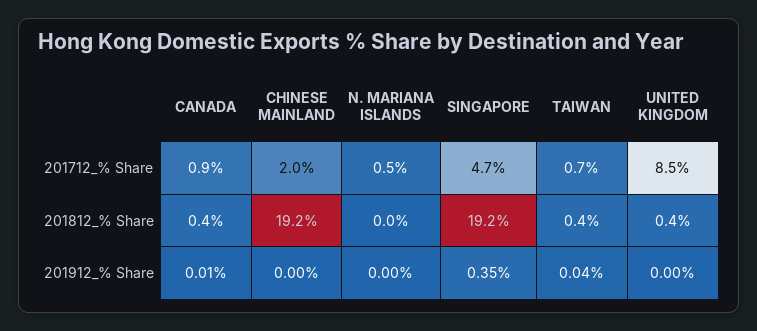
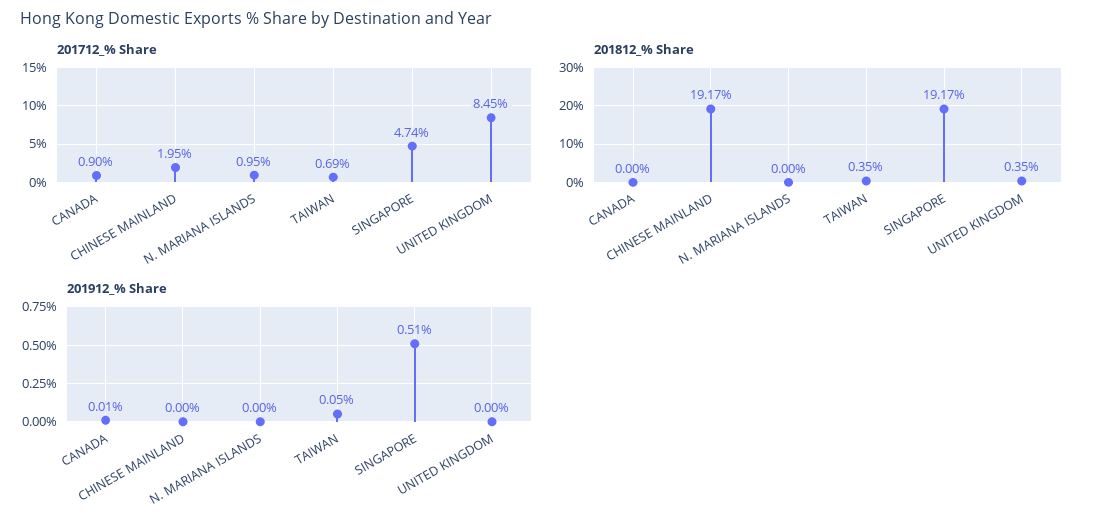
  {
    "201712_% Share": {
      "CANADA": 0.9,
      "CHINESE MAINLAND": 1.95,
-     "N. MARIANA ISLANDS": 0.5,
+     "N. MARIANA ISLANDS": 0.95,
      "SINGAPORE": 4.74,
      "TAIWAN": 0.69,
      "UNITED KINGDOM": 8.45
    },
    "201812_% Share": {
-     "CANADA": 0.4,
+     "CANADA": 0,
      "CHINESE MAINLAND": 19.17,
      "N. MARIANA ISLANDS": 0,
      "SINGAPORE": 19.17,
      "TAIWAN": 0.35,
      "UNITED KINGDOM": 0.35
    },
    "201912_% Share": {
      "CANADA": 0.01,
      "CHINESE MAINLAND": 0,
      "N. MARIANA ISLANDS": 0,
-     "SINGAPORE": 0.35,
+     "SINGAPORE": 0.51,
-     "TAIWAN": 0.04,
+     "TAIWAN": 0.05,
      "UNITED KINGDOM": 0
    }
  }

